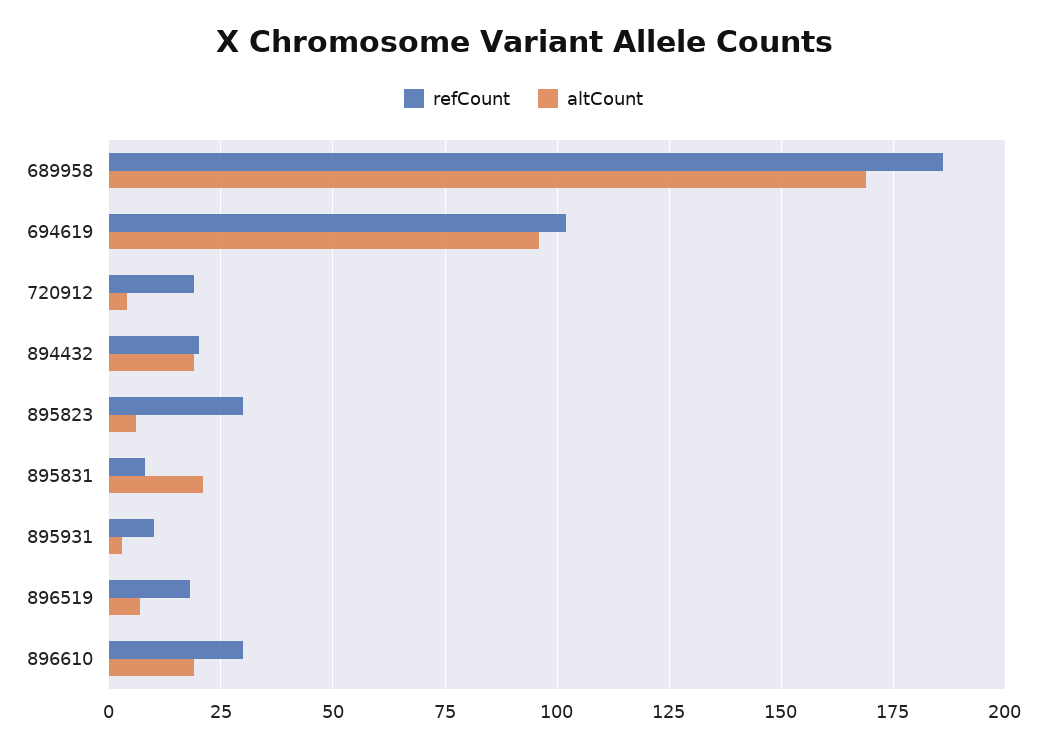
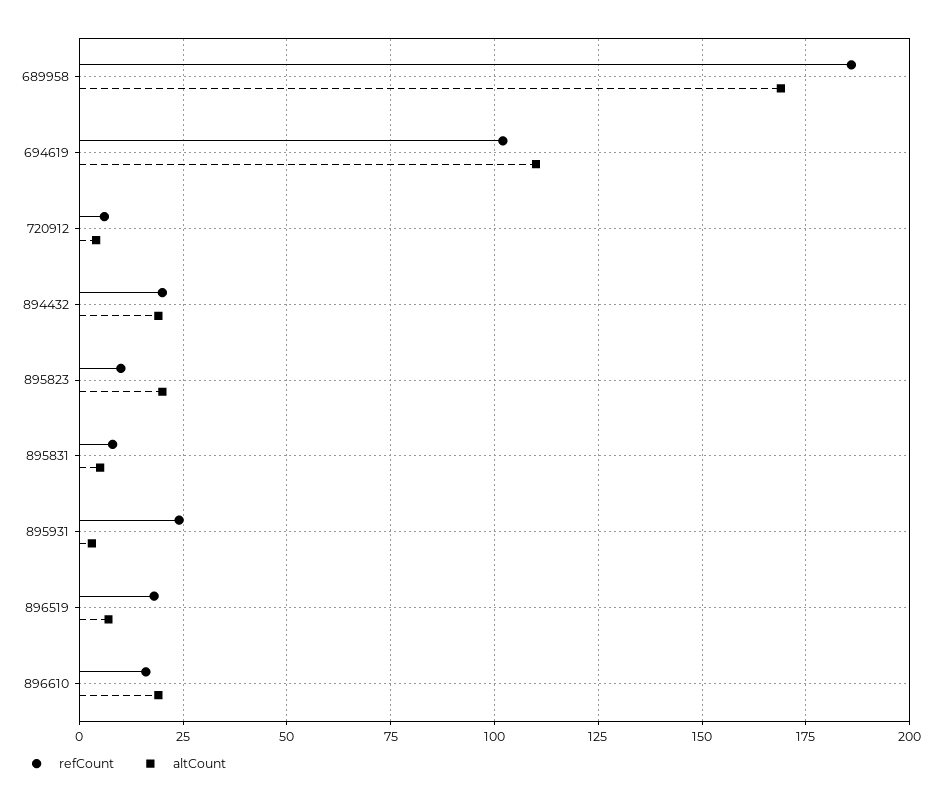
  {
    "refCount": {
      "689958": 185,
      "694619": 100,
-     "720912": 20,
+     "720912": 5,
      "894432": 20,
-     "895823": 30,
+     "895823": 10,
      "895831": 10,
-     "895931": 10,
+     "895931": 25,
      "896519": 20,
-     "896610": 30
+     "896610": 15
    },
    "altCount": {
      "689958": 170,
-     "694619": 95,
+     "694619": 110,
      "720912": 5,
      "894432": 20,
-     "895823": 5,
+     "895823": 20,
-     "895831": 20,
+     "895831": 5,
      "895931": 5,
      "896519": 5,
      "896610": 20
    }
  }

